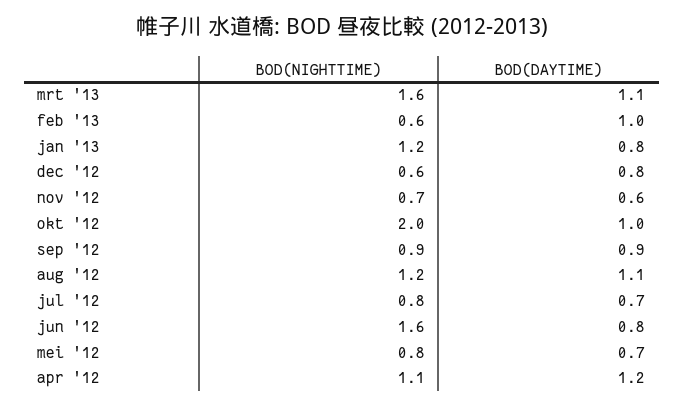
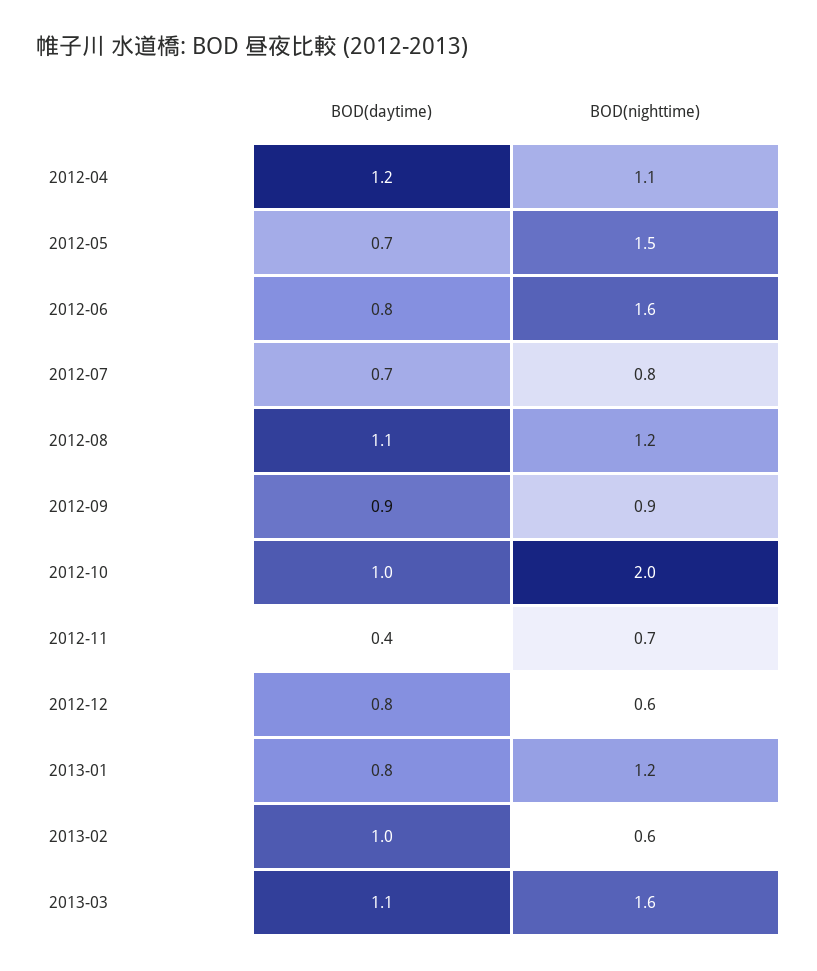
  {
    "BOD(NIGHTTIME)": {
      "mrt '13": 1.6,
      "feb '13": 0.6,
      "jan '13": 1.2,
      "dec '12": 0.6,
      "nov '12": 0.7,
      "okt '12": 2,
      "sep '12": 0.9,
      "aug '12": 1.2,
      "jul '12": 0.8,
      "jun '12": 1.6,
-     "mei '12": 0.8,
+     "mei '12": 1.5,
      "apr '12": 1.1
    },
    "BOD(DAYTIME)": {
      "mrt '13": 1.1,
      "feb '13": 1,
      "jan '13": 0.8,
      "dec '12": 0.8,
-     "nov '12": 0.6,
+     "nov '12": 0.4,
      "okt '12": 1,
      "sep '12": 0.9,
      "aug '12": 1.1,
      "jul '12": 0.7,
      "jun '12": 0.8,
      "mei '12": 0.7,
      "apr '12": 1.2
    }
  }

